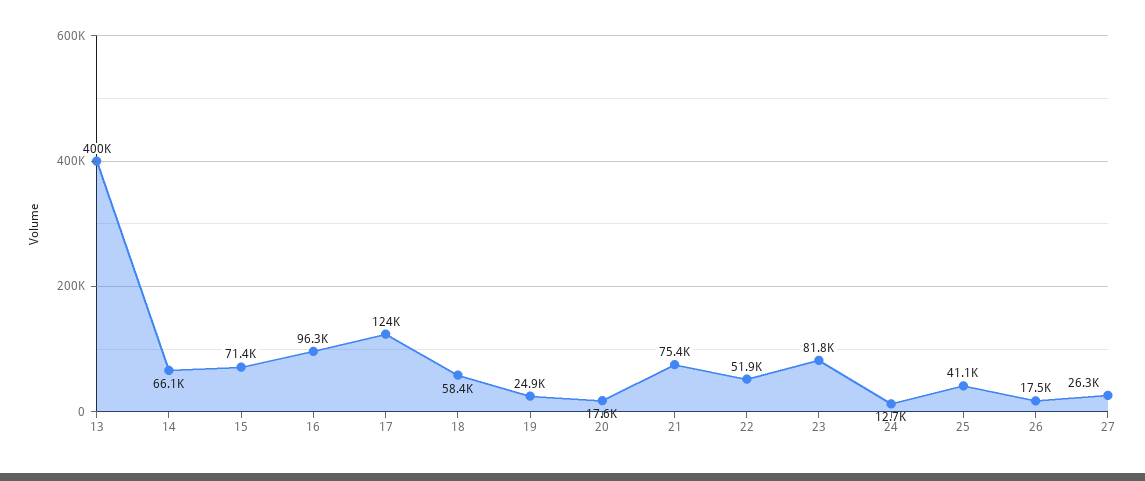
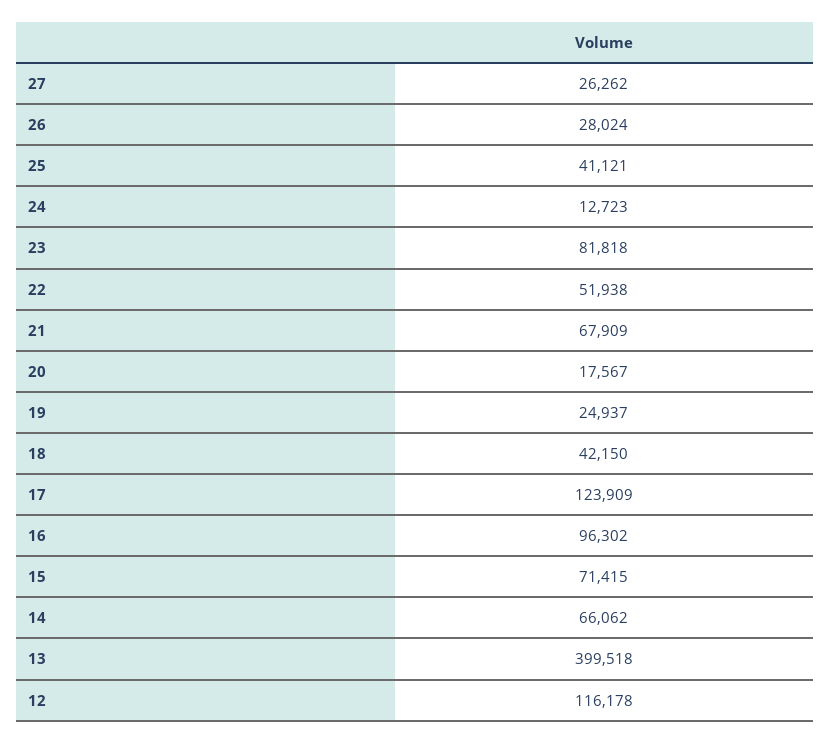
  {
    "13": 399518,
    "14": 66062,
    "15": 71415,
    "16": 96302,
    "17": 123909,
-   "18": 58400,
+   "18": 42150,
    "19": 24937,
    "20": 17567,
-   "21": 75400,
+   "21": 67909,
    "22": 51938,
    "23": 81818,
    "24": 12723,
    "25": 41121,
-   "26": 17500,
+   "26": 28024,
-   "27": 26262
+   "27": 26262,
+   "12": 116178
  }

